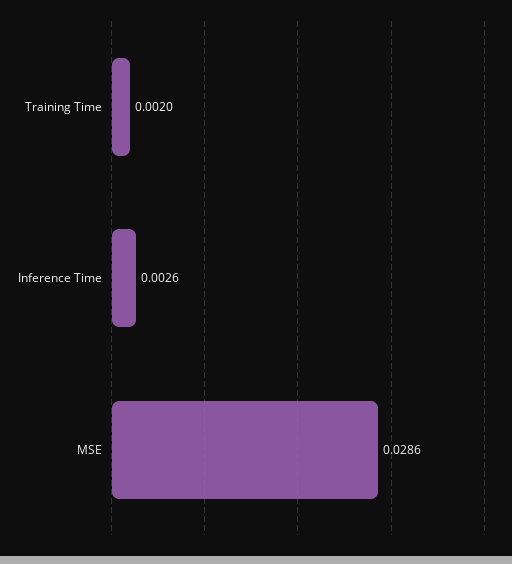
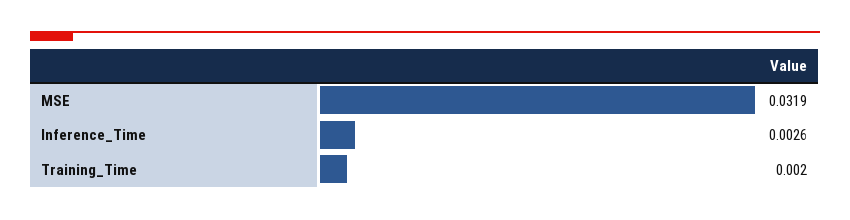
  {
    "Training Time": 0.002,
    "Inference Time": 0.0026,
-   "MSE": 0.0286
+   "MSE": 0.0319
  }

